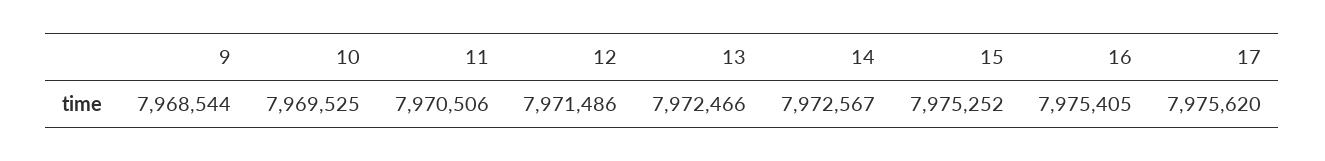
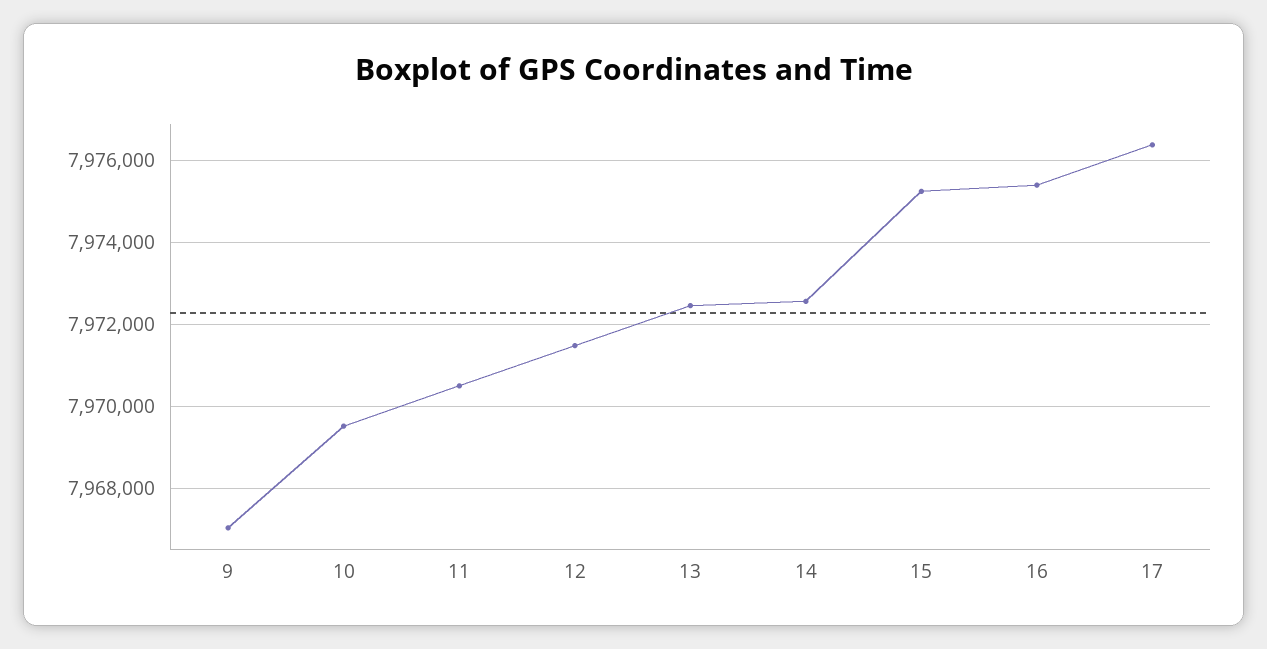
  {
-   "9": 7968544,
+   "9": 7967000,
    "10": 7969525,
    "11": 7970506,
    "12": 7971486,
    "13": 7972466,
    "14": 7972567,
    "15": 7975252,
    "16": 7975405,
-   "17": 7975620
+   "17": 7976400
  }

